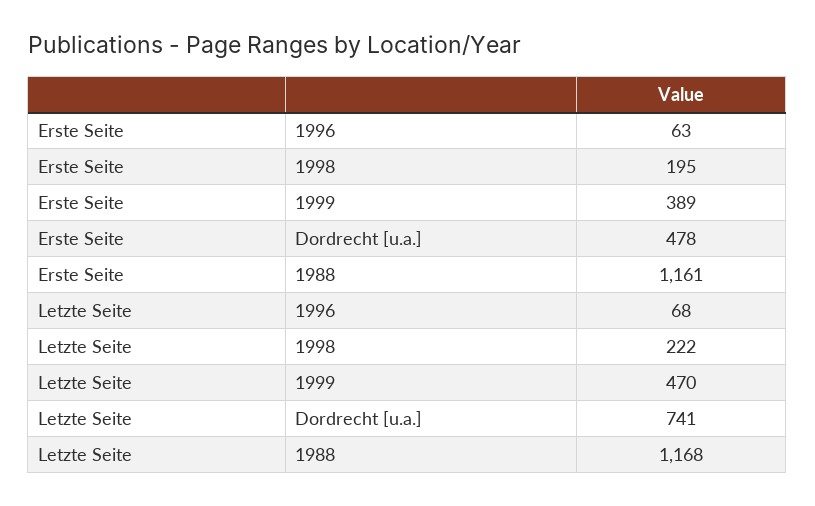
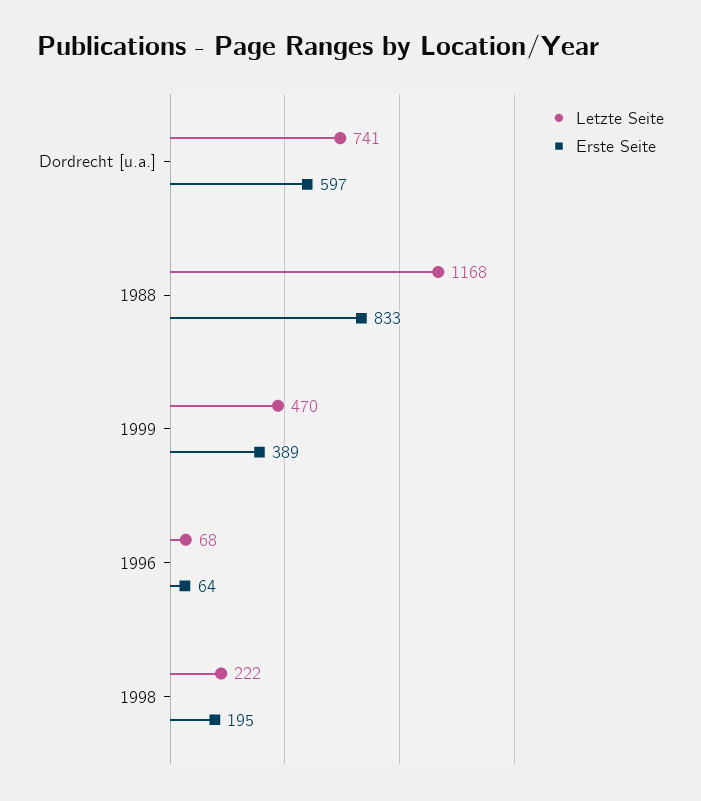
  {
    "Erste Seite": {
-     "1996": 63,
+     "1996": 64,
      "1998": 195,
      "1999": 389,
-     "Dordrecht [u.a.]": 478,
+     "Dordrecht [u.a.]": 597,
-     "1988": 1161
+     "1988": 833
    },
    "Letzte Seite": {
      "1996": 68,
      "1998": 222,
      "1999": 470,
      "Dordrecht [u.a.]": 741,
      "1988": 1168
    }
  }

